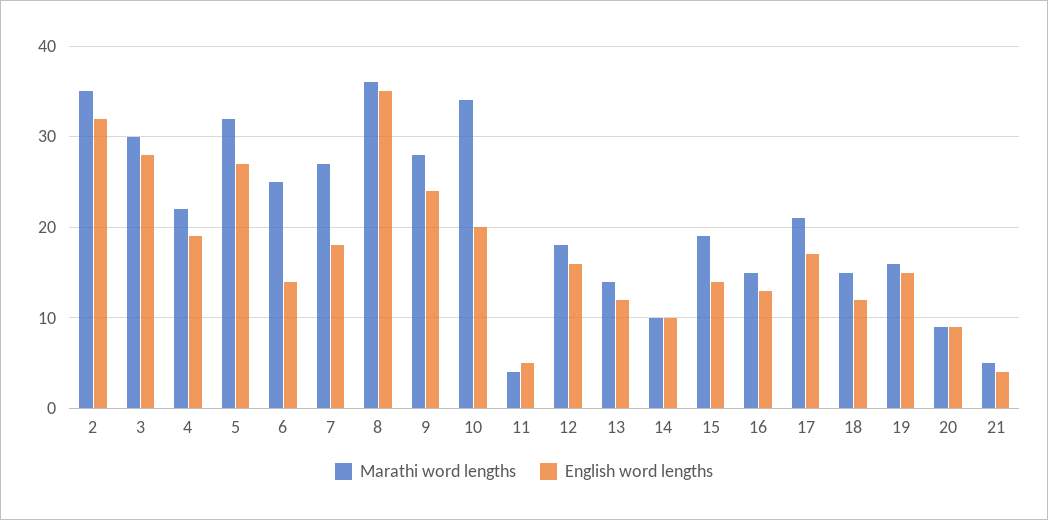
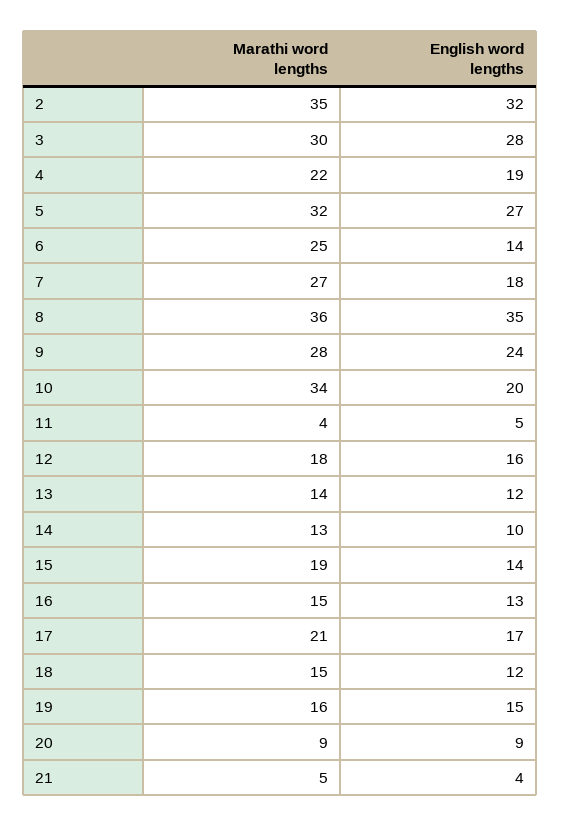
  {
    "Marathi word lengths": {
      "2": 35,
      "3": 30,
      "4": 22,
      "5": 32,
      "6": 25,
      "7": 27,
      "8": 36,
      "9": 28,
      "10": 34,
      "11": 4,
      "12": 18,
      "13": 14,
-     "14": 10,
+     "14": 13,
      "15": 19,
      "16": 15,
      "17": 21,
      "18": 15,
      "19": 16,
      "20": 9,
      "21": 5
    },
    "English word lengths": {
      "2": 32,
      "3": 28,
      "4": 19,
      "5": 27,
      "6": 14,
      "7": 18,
      "8": 35,
      "9": 24,
      "10": 20,
      "11": 5,
      "12": 16,
      "13": 12,
      "14": 10,
      "15": 14,
      "16": 13,
      "17": 17,
      "18": 12,
      "19": 15,
      "20": 9,
      "21": 4
    }
  }

